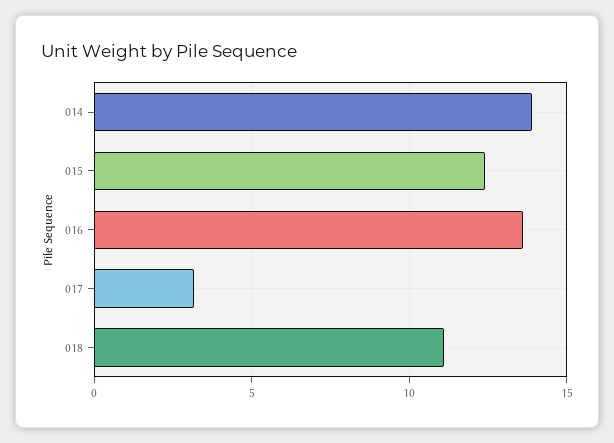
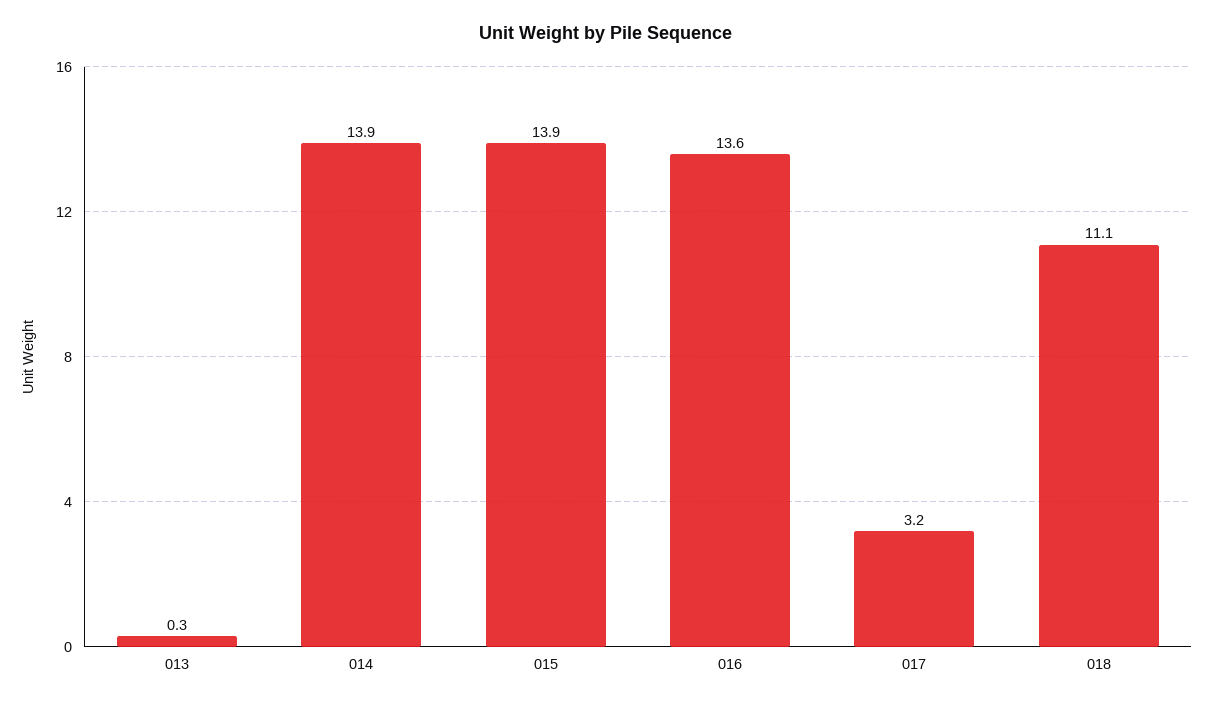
  {
    "014": 13.9,
-   "015": 12.5,
+   "015": 13.9,
    "016": 13.6,
    "017": 3.2,
-   "018": 11.1
+   "018": 11.1,
+   "013": 0.3
  }

